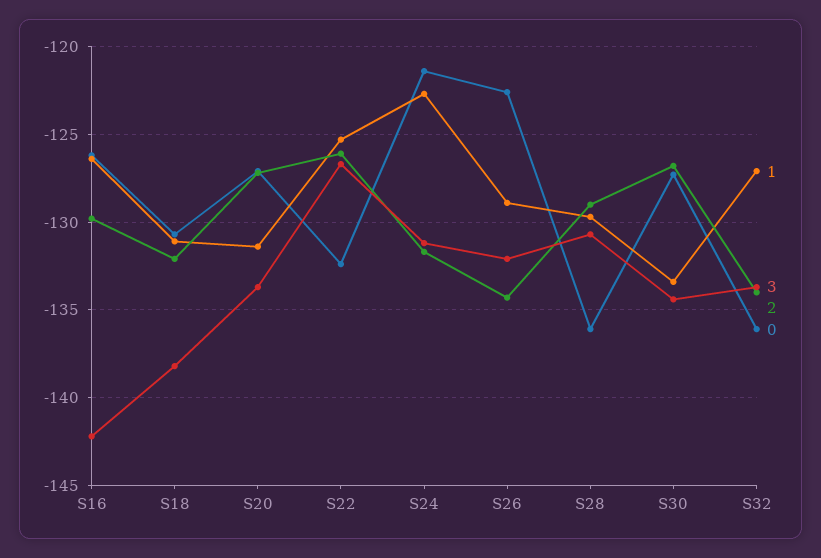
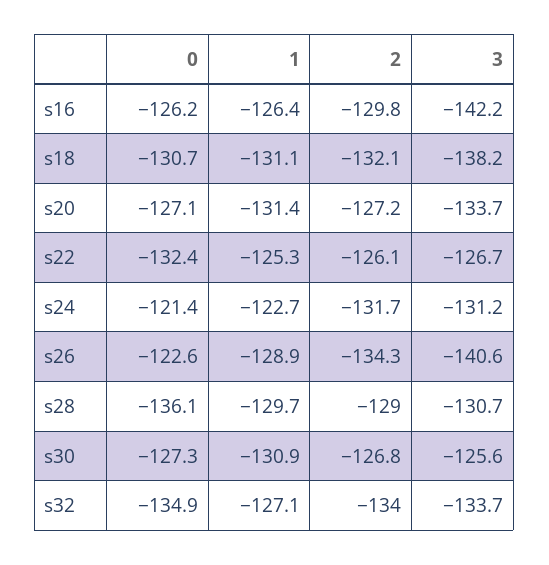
  {
    "1": {
      "S16": -126.4,
      "S18": -131.1,
      "S20": -131.4,
      "S22": -125.3,
      "S24": -122.7,
      "S26": -128.9,
      "S28": -129.7,
-     "S30": -133.5,
+     "S30": -130.9,
      "S32": -127.1
    },
    "3": {
      "S16": -142.2,
      "S18": -138.2,
      "S20": -133.7,
      "S22": -126.7,
      "S24": -131.2,
-     "S26": -132,
+     "S26": -140.6,
      "S28": -130.7,
-     "S30": -134.5,
+     "S30": -125.6,
      "S32": -133.7
    },
    "2": {
      "S16": -129.8,
      "S18": -132.1,
      "S20": -127.2,
      "S22": -126.1,
      "S24": -131.7,
      "S26": -134.3,
      "S28": -129,
      "S30": -126.8,
      "S32": -134
    },
    "0": {
      "S16": -126.2,
      "S18": -130.7,
      "S20": -127.1,
      "S22": -132.4,
      "S24": -121.4,
      "S26": -122.6,
      "S28": -136.1,
      "S30": -127.3,
-     "S32": -136
+     "S32": -134.9
    }
  }

